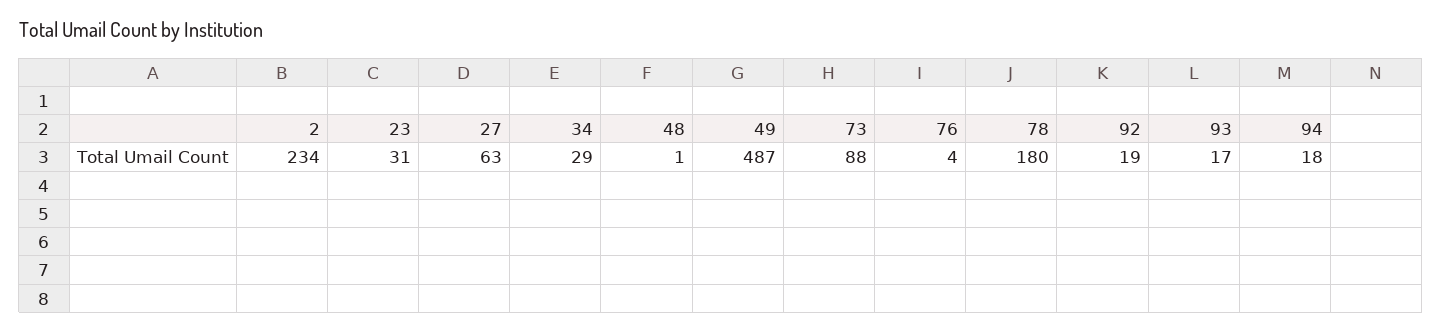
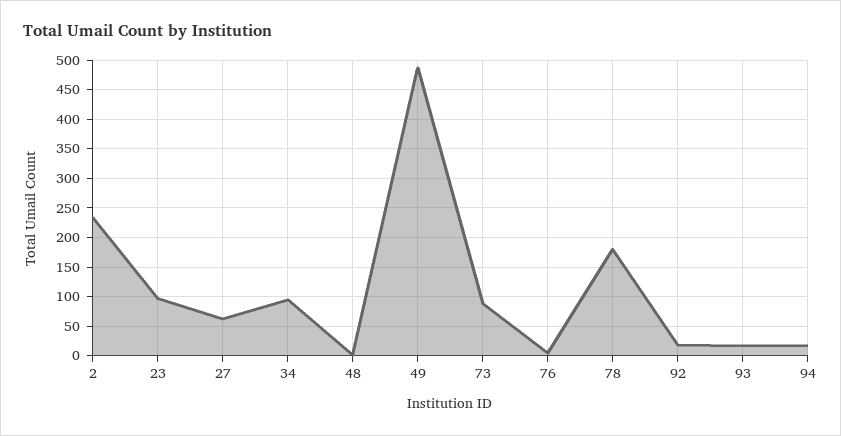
  {
    "2": 234,
-   "23": 31,
+   "23": 100,
    "27": 63,
-   "34": 29,
+   "34": 100,
    "48": 1,
    "49": 487,
    "73": 88,
    "76": 4,
    "78": 180,
    "92": 19,
    "93": 17,
    "94": 18
  }

